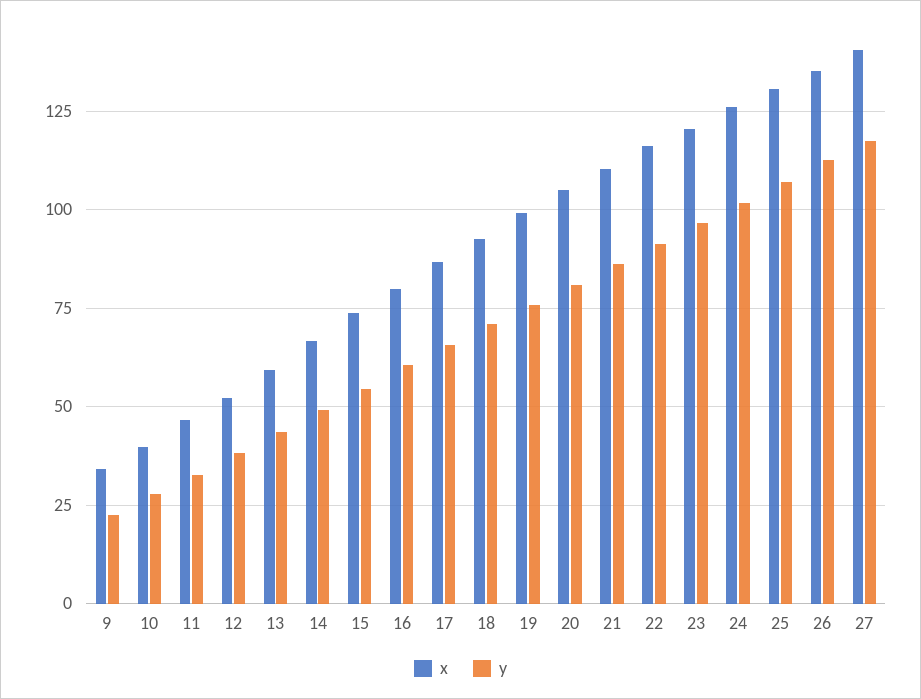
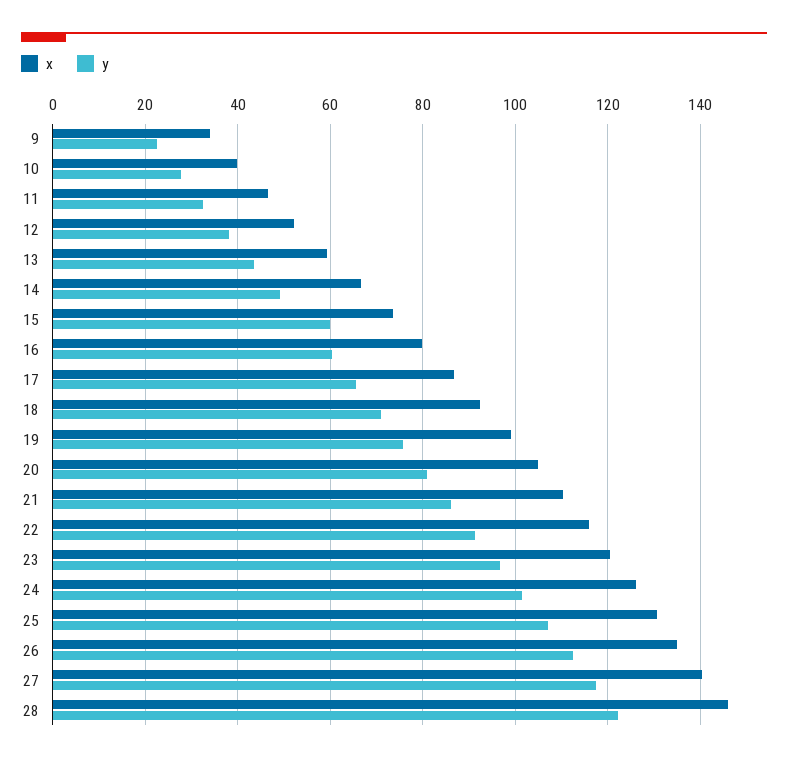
  {
    "x": {
      "9": 34,
      "10": 40,
      "11": 46,
      "12": 52,
      "13": 60,
      "14": 66,
      "15": 74,
      "16": 80,
      "17": 86,
      "18": 92,
      "19": 100,
      "20": 104,
      "21": 110,
      "22": 116,
      "23": 120,
      "24": 126,
      "25": 130,
      "26": 136,
-     "27": 140
+     "27": 140,
+     "28": 146
    },
    "y": {
      "9": 22,
      "10": 28,
      "11": 32,
      "12": 38,
      "13": 44,
      "14": 50,
-     "15": 55,
+     "15": 60,
      "16": 60,
      "17": 66,
      "18": 72,
      "19": 76,
      "20": 80,
      "21": 86,
      "22": 92,
      "23": 96,
      "24": 102,
      "25": 108,
      "26": 112,
-     "27": 118
+     "27": 118,
+     "28": 122
    }
  }

